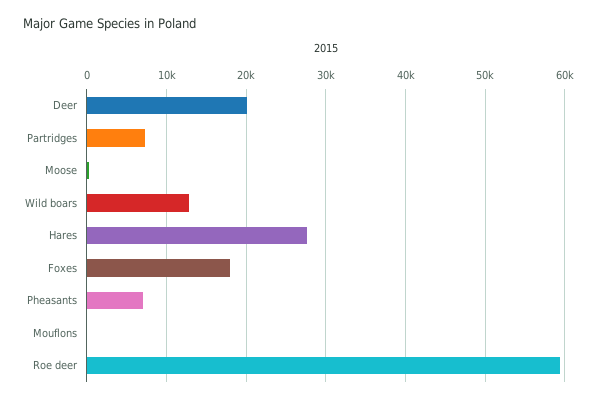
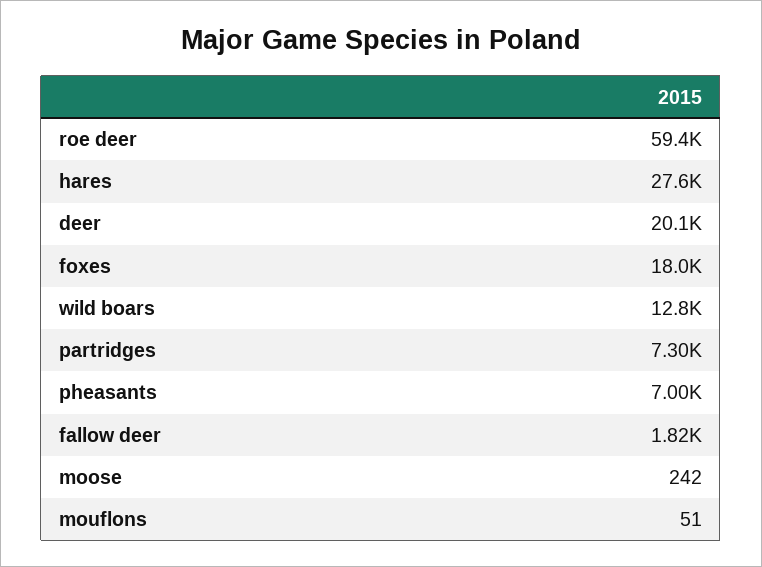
  {
    "Deer": 20100,
    "Partridges": 7300,
    "Moose": 242,
    "Wild boars": 12800,
    "Hares": 27600,
    "Foxes": 18000,
    "Pheasants": 7000,
    "Mouflons": 51,
-   "Roe deer": 59400
+   "Roe deer": 59400,
+   "fallow deer": 1820
  }

